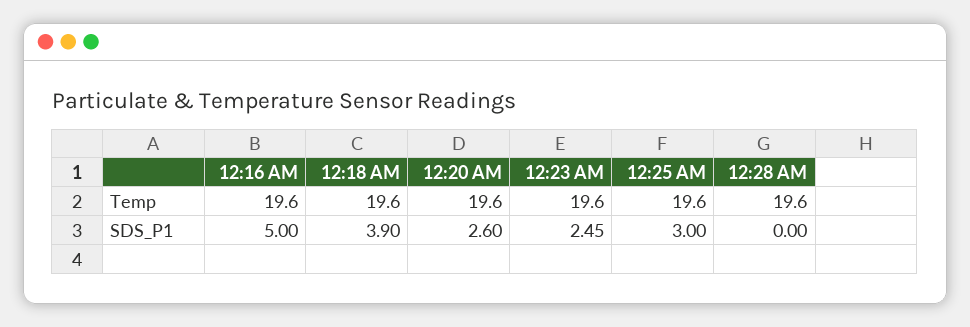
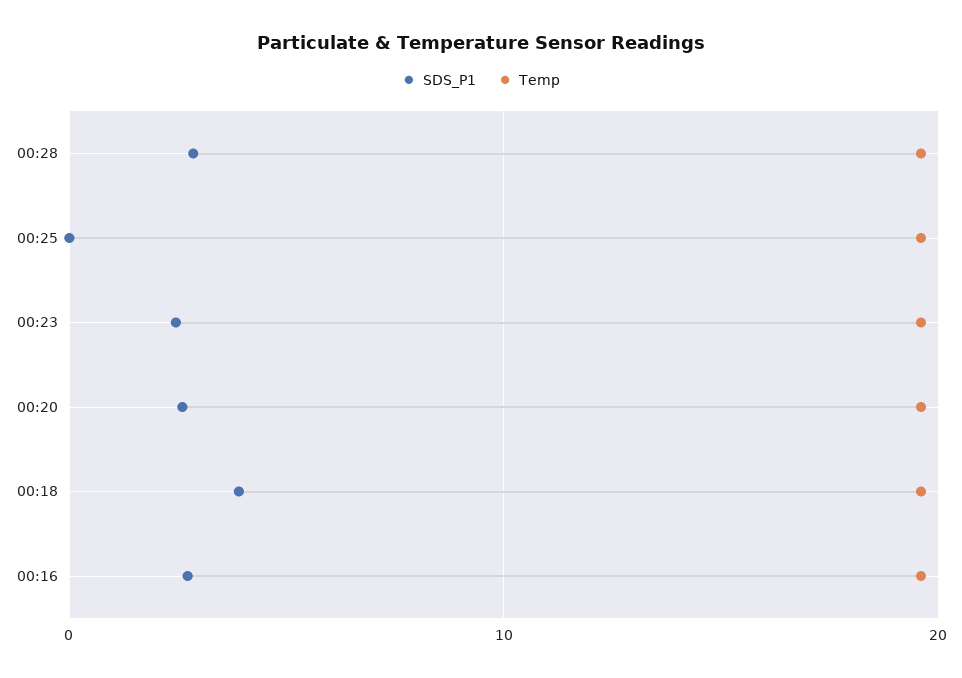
  {
    "Temp": {
      "12:16 AM": 19.6,
      "12:18 AM": 19.6,
      "12:20 AM": 19.6,
      "12:23 AM": 19.6,
      "12:25 AM": 19.6,
      "12:28 AM": 19.6
    },
    "SDS_P1": {
-     "12:16 AM": 5,
+     "12:16 AM": 3,
      "12:18 AM": 3.9,
      "12:20 AM": 2.6,
      "12:23 AM": 2.45,
-     "12:25 AM": 3,
+     "12:25 AM": 0,
-     "12:28 AM": 0
+     "12:28 AM": 3
    }
  }

